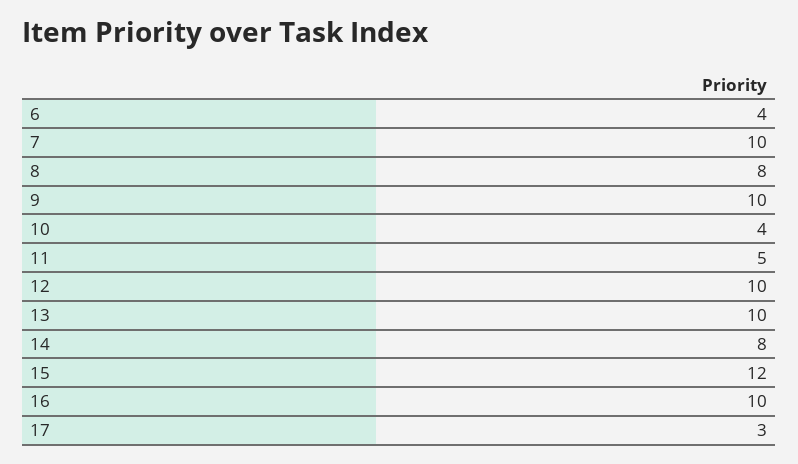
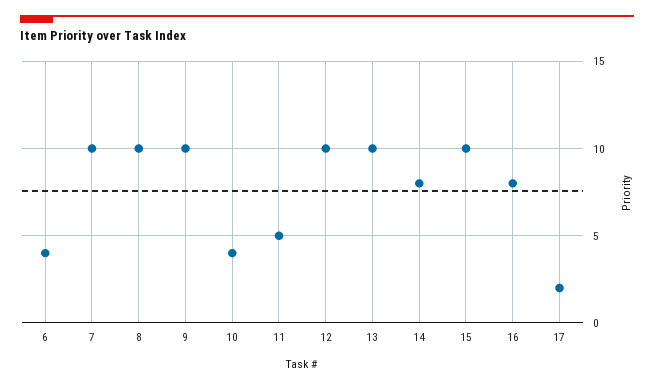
  {
    "6": 4,
    "7": 10,
-   "8": 8,
+   "8": 10,
    "9": 10,
    "10": 4,
    "11": 5,
    "12": 10,
    "13": 10,
    "14": 8,
-   "15": 12,
+   "15": 10,
-   "16": 10,
+   "16": 8,
-   "17": 3
+   "17": 2
  }

